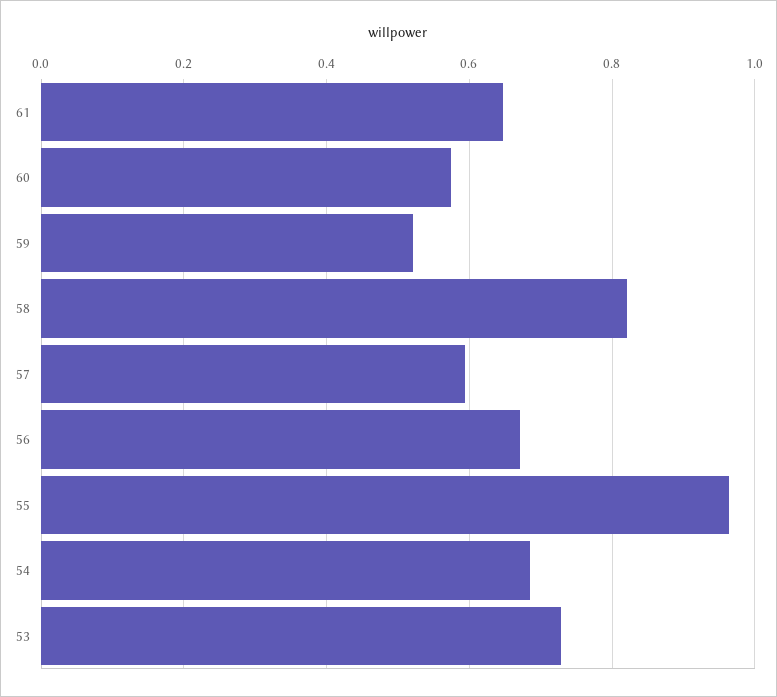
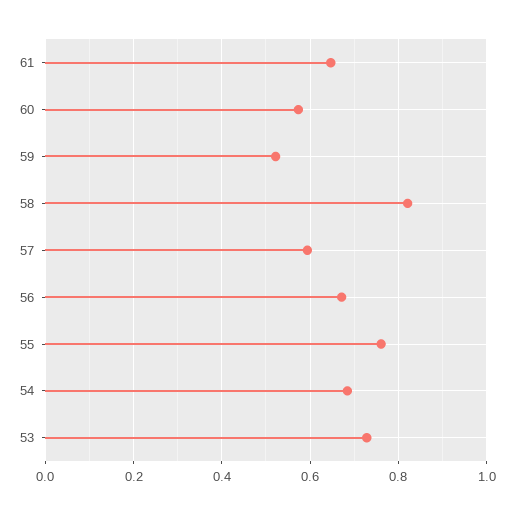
  {
    "61": 0.64,
    "60": 0.58,
    "59": 0.52,
    "58": 0.82,
    "57": 0.6,
    "56": 0.68,
-   "55": 0.96,
+   "55": 0.76,
    "54": 0.68,
    "53": 0.72
  }

